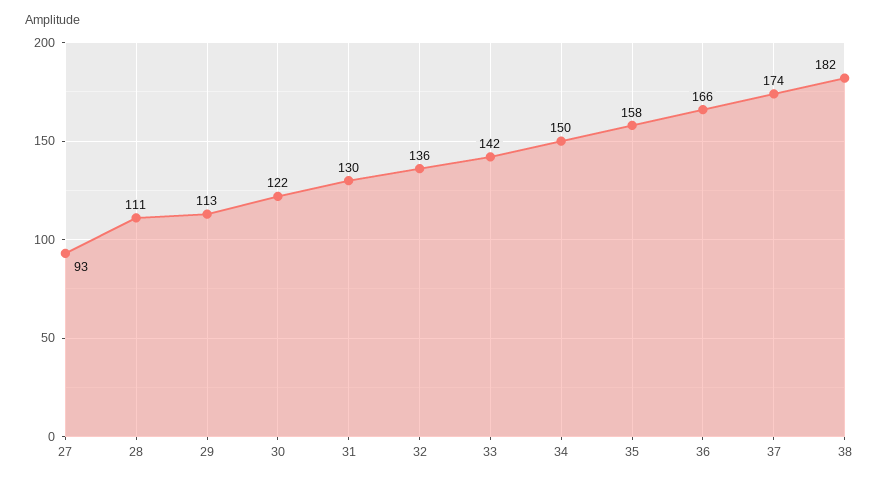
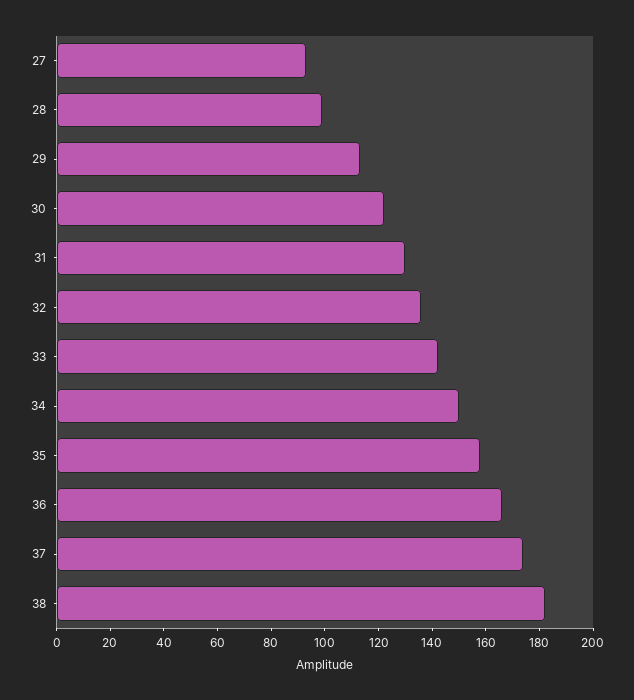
  {
    "27": 93,
-   "28": 111,
+   "28": 100,
    "29": 113,
    "30": 122,
    "31": 130,
    "32": 136,
    "33": 142,
    "34": 150,
    "35": 158,
    "36": 166,
    "37": 174,
    "38": 182
  }

